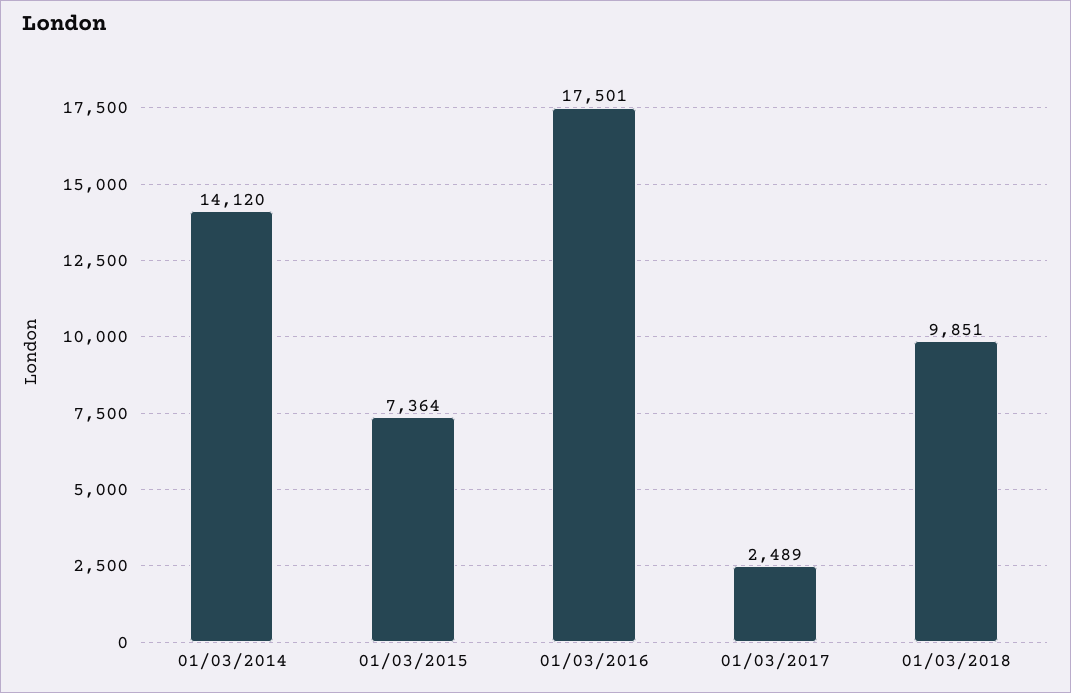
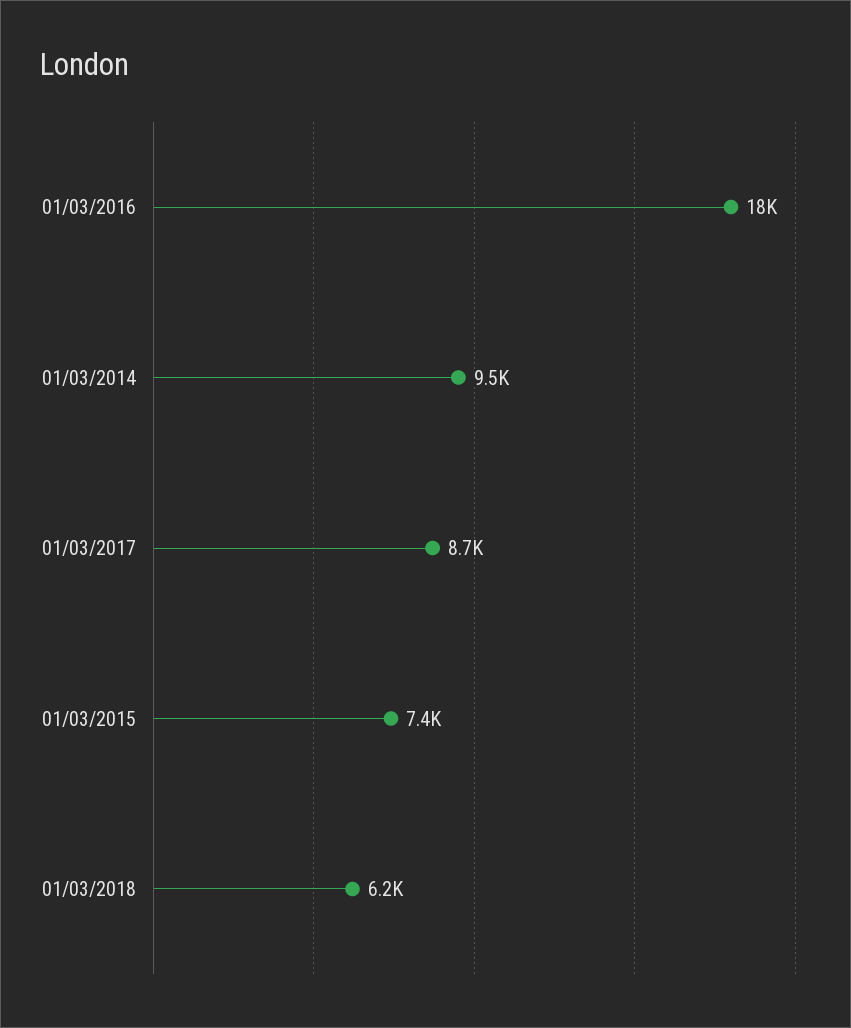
  {
-   "01/03/2014": 14120,
+   "01/03/2014": 9500,
    "01/03/2015": 7364,
    "01/03/2016": 17501,
-   "01/03/2017": 2489,
+   "01/03/2017": 8700,
-   "01/03/2018": 9851
+   "01/03/2018": 6200
  }

